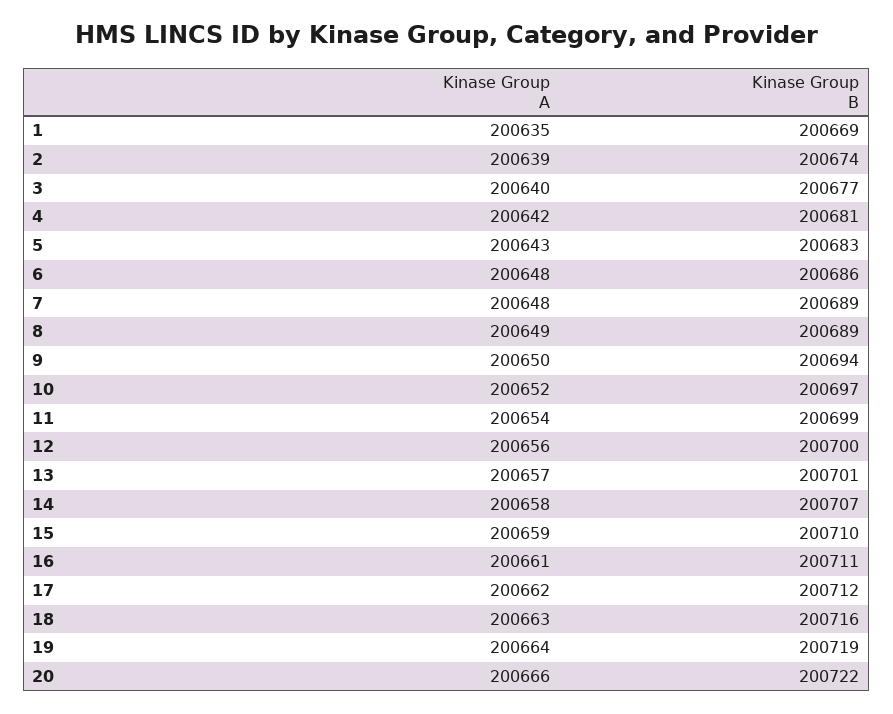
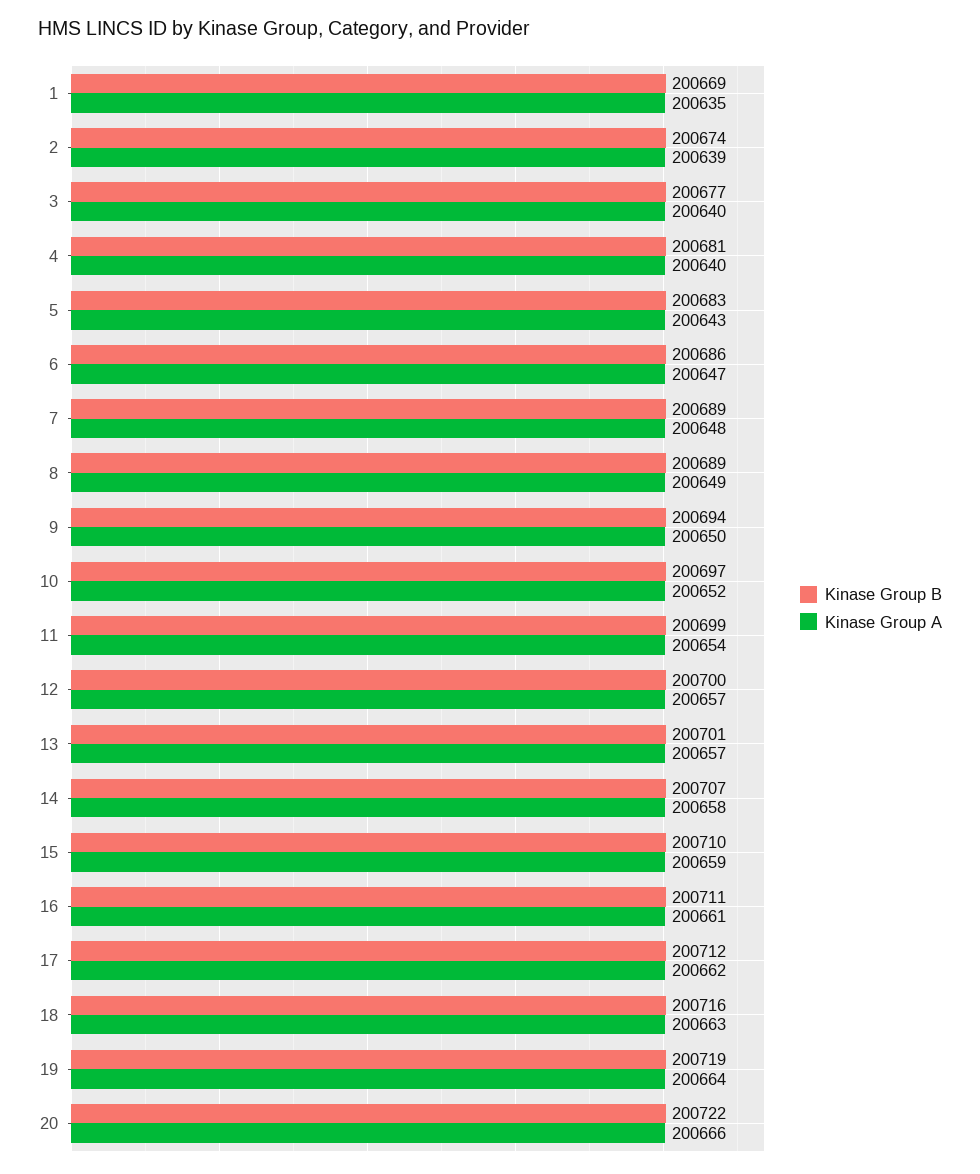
  {
    "Kinase Group A": {
      "1": 200635,
      "2": 200639,
      "3": 200640,
-     "4": 200642,
+     "4": 200640,
      "5": 200643,
-     "6": 200648,
+     "6": 200647,
      "7": 200648,
      "8": 200649,
      "9": 200650,
      "10": 200652,
      "11": 200654,
-     "12": 200656,
+     "12": 200657,
      "13": 200657,
      "14": 200658,
      "15": 200659,
      "16": 200661,
      "17": 200662,
      "18": 200663,
      "19": 200664,
      "20": 200666
    },
    "Kinase Group B": {
      "1": 200669,
      "2": 200674,
      "3": 200677,
      "4": 200681,
      "5": 200683,
      "6": 200686,
      "7": 200689,
      "8": 200689,
      "9": 200694,
      "10": 200697,
      "11": 200699,
      "12": 200700,
      "13": 200701,
      "14": 200707,
      "15": 200710,
      "16": 200711,
      "17": 200712,
      "18": 200716,
      "19": 200719,
      "20": 200722
    }
  }

